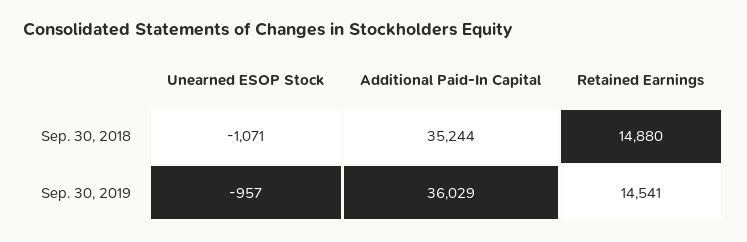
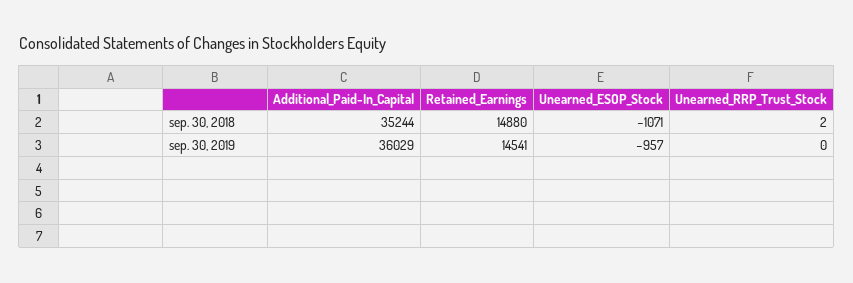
  {
    "Unearned ESOP Stock": {
      "Sep. 30, 2018": -1071,
      "Sep. 30, 2019": -957
    },
    "Additional Paid-In Capital": {
      "Sep. 30, 2018": 35244,
      "Sep. 30, 2019": 36029
    },
    "Retained Earnings": {
      "Sep. 30, 2018": 14880,
      "Sep. 30, 2019": 14541
-   }
+   },
+   "Unearned_RRP_Trust_Stock": {
+     "Sep. 30, 2018": 2,
+     "Sep. 30, 2019": 0
+   }
  }

